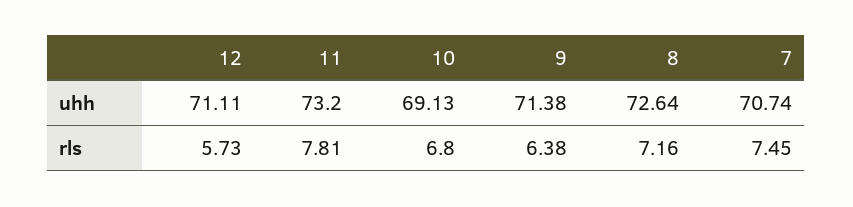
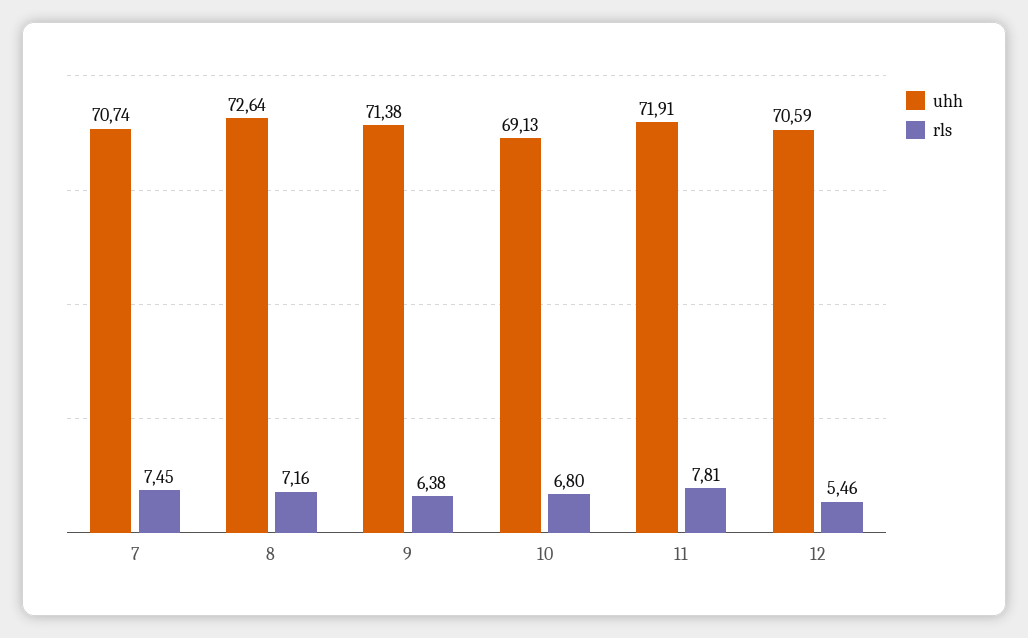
  {
    "uhh": {
-     "12": 71.11,
+     "12": 70.59,
-     "11": 73.2,
+     "11": 71.91,
      "10": 69.13,
      "9": 71.38,
      "8": 72.64,
      "7": 70.74
    },
    "rls": {
-     "12": 5.73,
+     "12": 5.46,
      "11": 7.81,
      "10": 6.8,
      "9": 6.38,
      "8": 7.16,
      "7": 7.45
    }
  }

